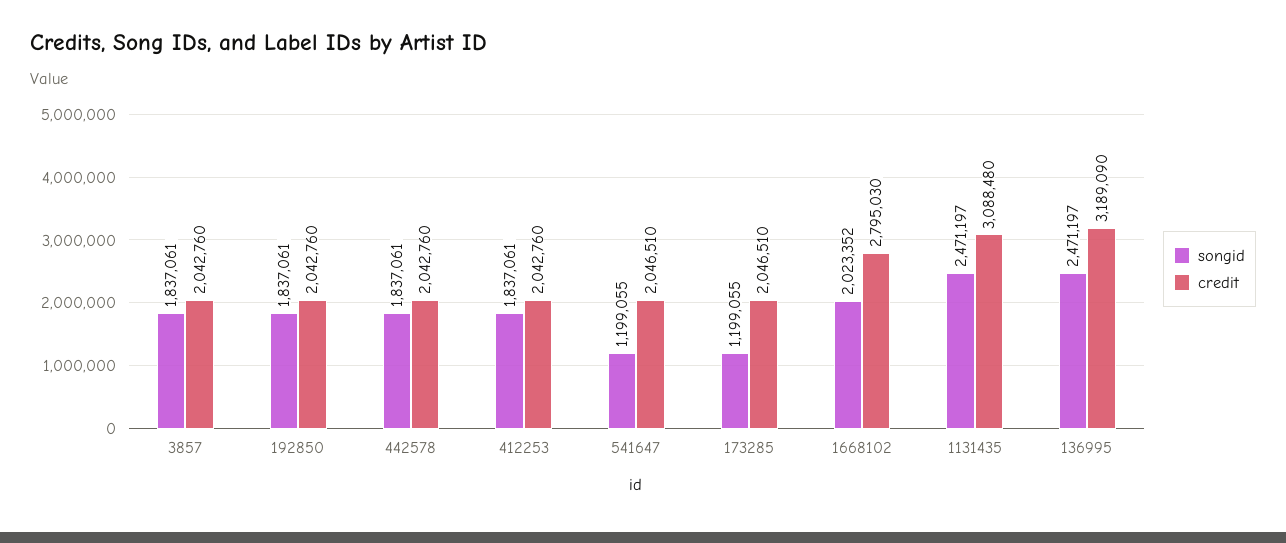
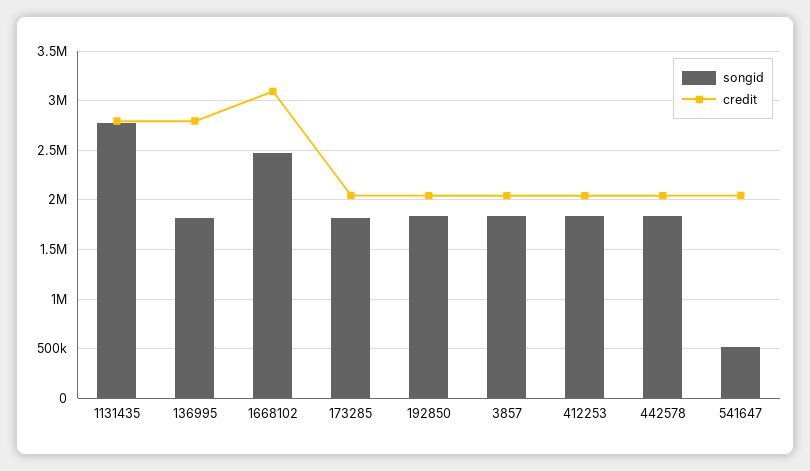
  {
    "songid": {
      "3857": 1837061,
      "192850": 1837061,
      "442578": 1837061,
      "412253": 1837061,
-     "541647": 1199055,
+     "541647": 500000,
-     "173285": 1199055,
+     "173285": 1800000,
-     "1668102": 2023352,
+     "1668102": 2500000,
-     "1131435": 2471197,
+     "1131435": 2800000,
-     "136995": 2471197
+     "136995": 1800000
    },
    "credit": {
      "3857": 2042760,
      "192850": 2042760,
      "442578": 2042760,
      "412253": 2042760,
      "541647": 2046510,
      "173285": 2046510,
-     "1668102": 2795030,
+     "1668102": 3100000,
-     "1131435": 3088480,
+     "1131435": 2800000,
-     "136995": 3189090
+     "136995": 2800000
    }
  }

